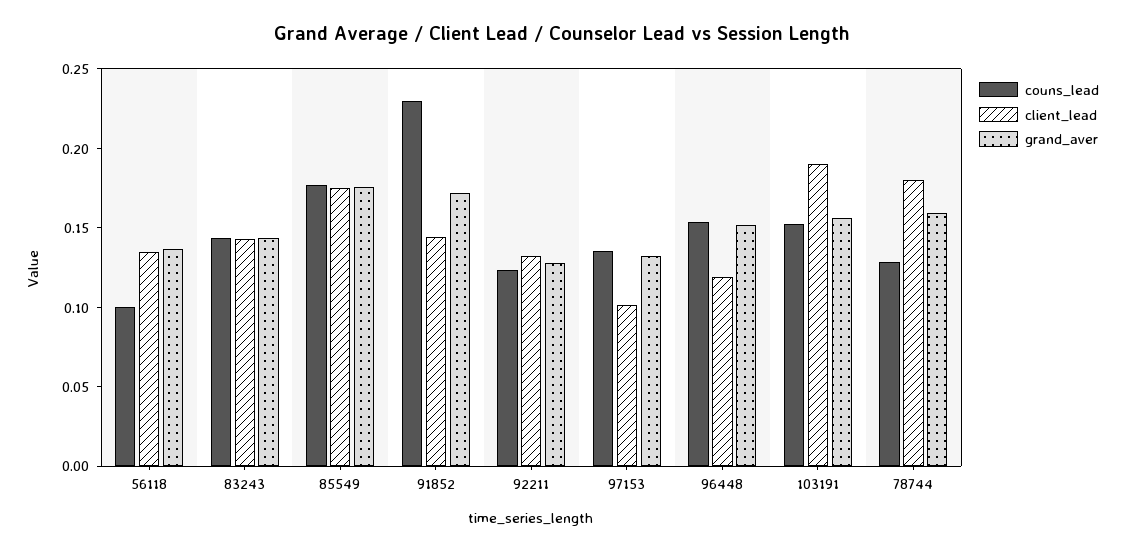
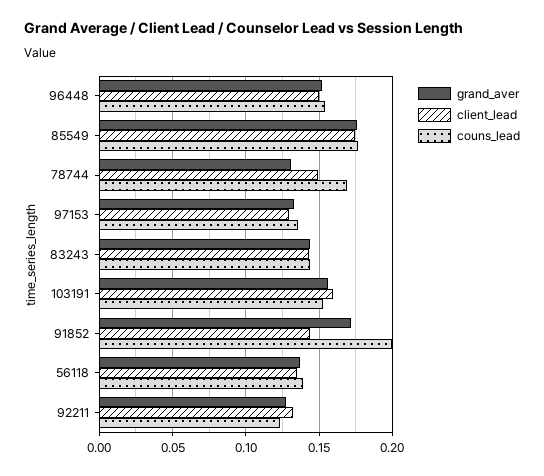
  {
    "couns_lead": {
-     "56118": 0.1,
+     "56118": 0.14,
      "83243": 0.145,
      "85549": 0.175,
-     "91852": 0.23,
+     "91852": 0.2,
      "92211": 0.125,
      "97153": 0.135,
      "96448": 0.155,
      "103191": 0.155,
-     "78744": 0.13
+     "78744": 0.17
    },
    "client_lead": {
      "56118": 0.135,
      "83243": 0.145,
      "85549": 0.175,
      "91852": 0.145,
      "92211": 0.13,
-     "97153": 0.1,
+     "97153": 0.13,
-     "96448": 0.12,
+     "96448": 0.15,
-     "103191": 0.19,
+     "103191": 0.16,
-     "78744": 0.18
+     "78744": 0.15
    },
    "grand_aver": {
      "56118": 0.135,
      "83243": 0.145,
      "85549": 0.175,
      "91852": 0.17,
      "92211": 0.13,
      "97153": 0.135,
      "96448": 0.15,
      "103191": 0.155,
-     "78744": 0.16
+     "78744": 0.13
    }
  }

